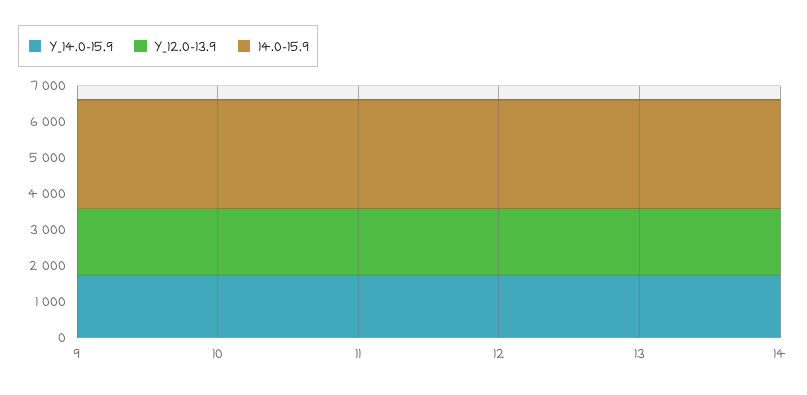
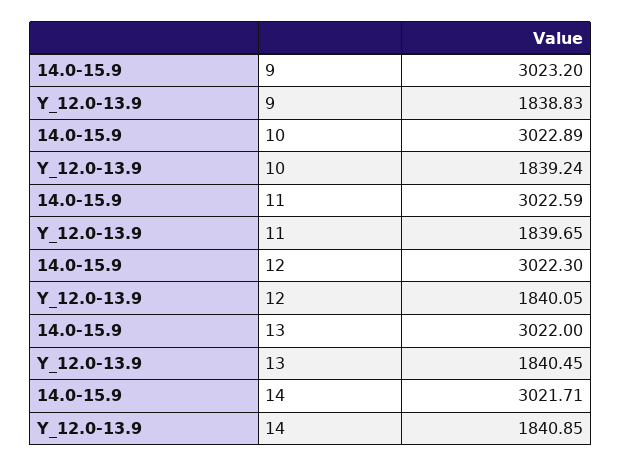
  {
-   "Y_14.0-15.9": {
-     "9": 1750,
-     "10": 1750,
-     "11": 1750,
-     "12": 1750,
-     "13": 1750,
-     "14": 1750
-   },
    "Y_12.0-13.9": {
      "9": 1838.83,
      "10": 1839.24,
      "11": 1839.65,
      "12": 1840.05,
      "13": 1840.45,
      "14": 1840.85
    },
    "14.0-15.9": {
      "9": 3023.2,
      "10": 3022.89,
      "11": 3022.59,
      "12": 3022.3,
      "13": 3022,
      "14": 3021.71
    }
  }

